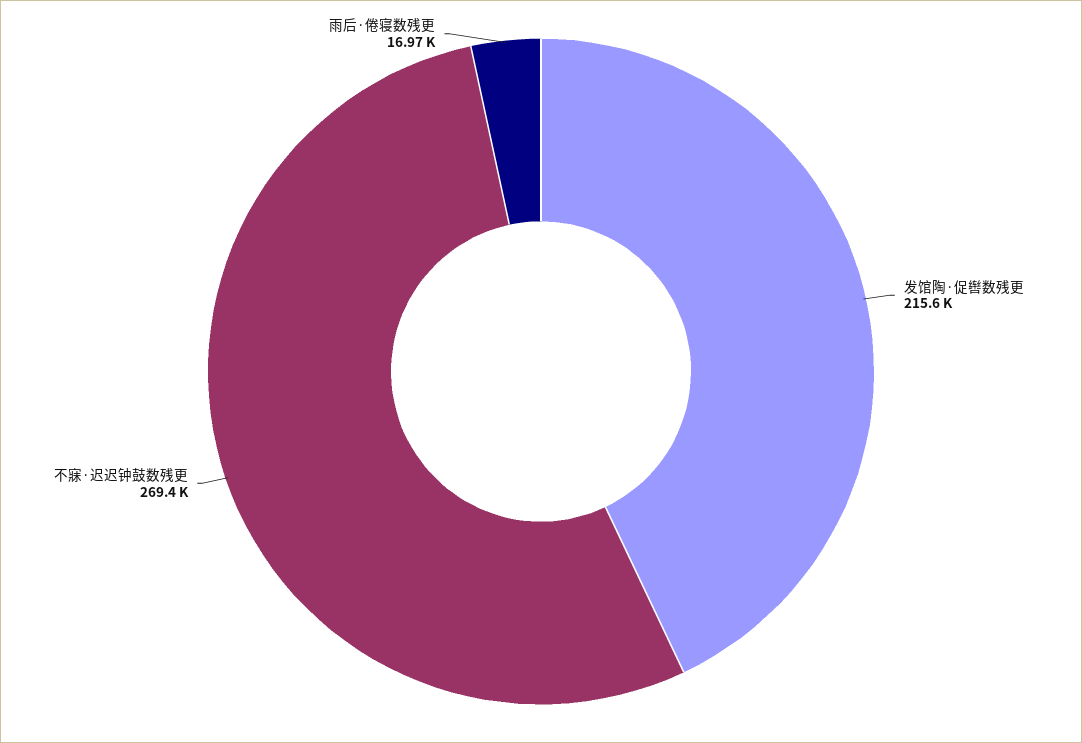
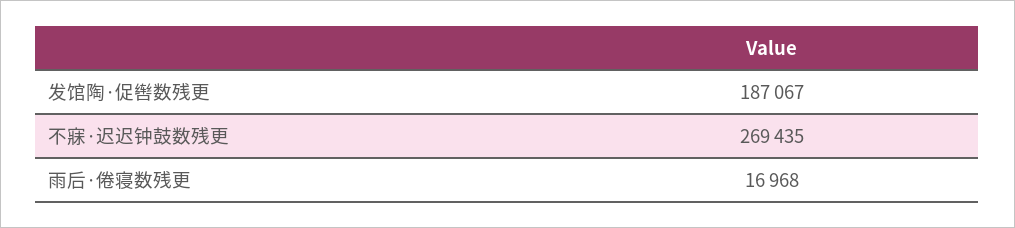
  {
-   "发馆陶·促辔数残更": 215600,
+   "发馆陶·促辔数残更": 187067,
    "不寐·迟迟钟鼓数残更": 269435,
    "雨后·倦寝数残更": 16968
  }

